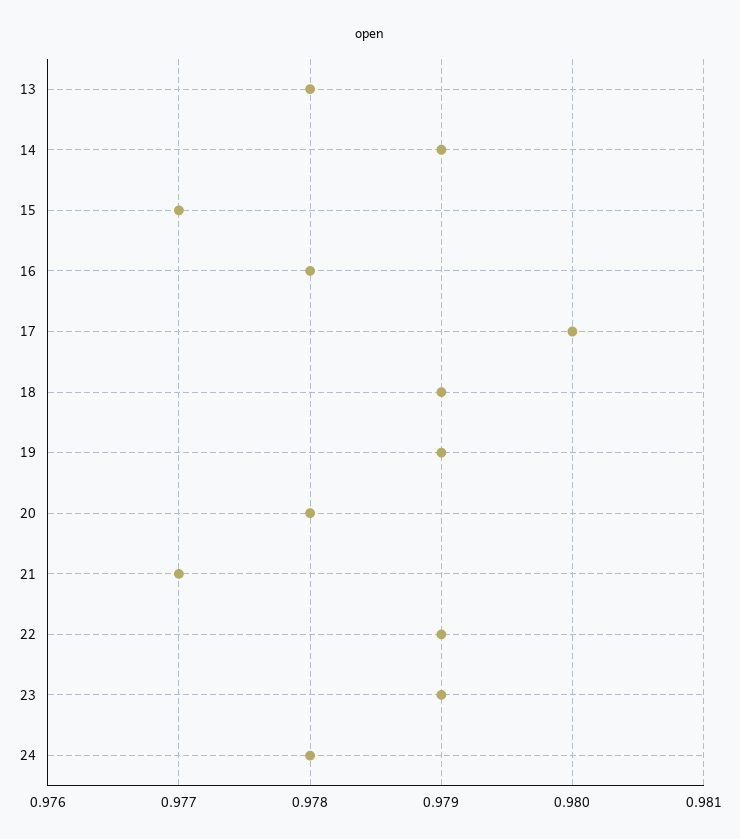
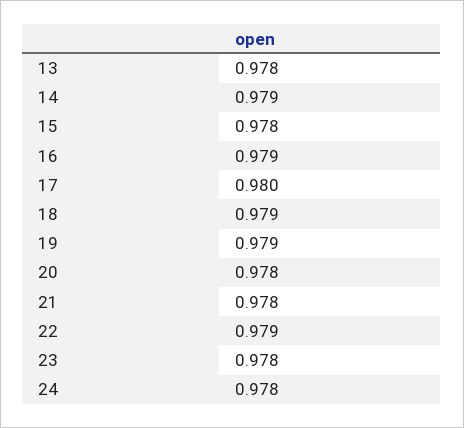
  {
    "13": 0.978,
    "14": 0.979,
-   "15": 0.977,
+   "15": 0.978,
-   "16": 0.978,
+   "16": 0.979,
    "17": 0.98,
    "18": 0.979,
    "19": 0.979,
    "20": 0.978,
-   "21": 0.977,
+   "21": 0.978,
    "22": 0.979,
-   "23": 0.979,
+   "23": 0.978,
    "24": 0.978
  }

